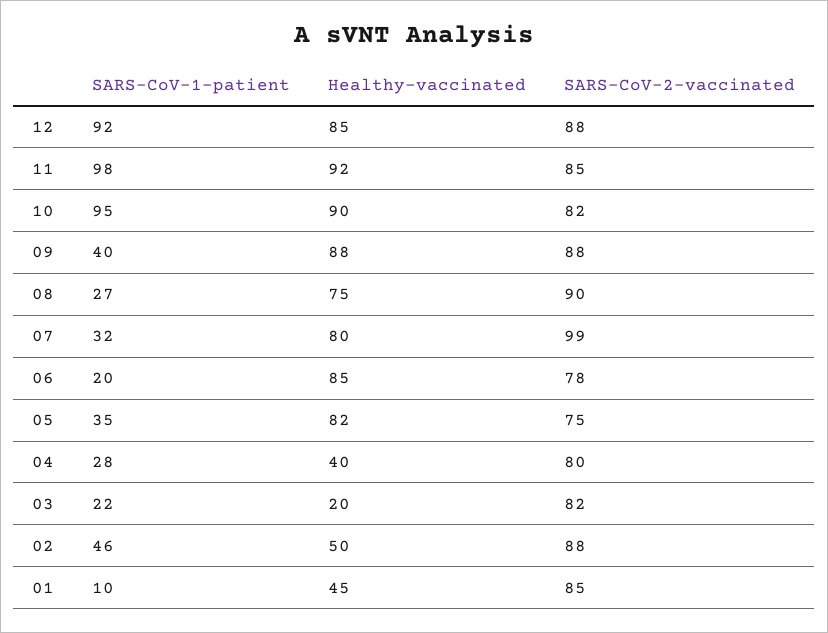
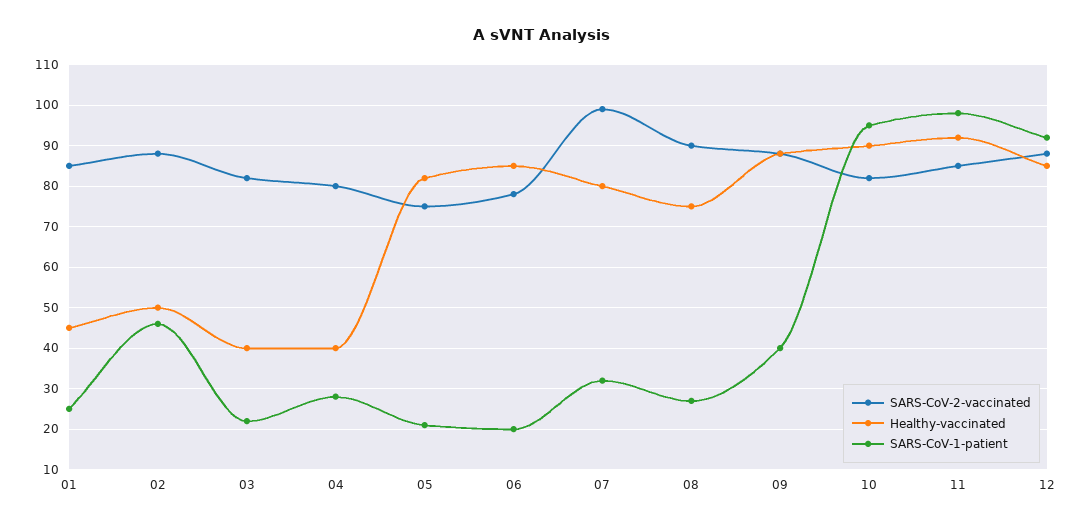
  {
    "SARS-CoV-1-patient": {
      "12": 92,
      "11": 98,
      "10": 95,
      "09": 40,
      "08": 27,
      "07": 32,
      "06": 20,
-     "05": 35,
+     "05": 20,
      "04": 28,
      "03": 22,
      "02": 46,
-     "01": 10
+     "01": 25
    },
    "Healthy-vaccinated": {
      "12": 85,
      "11": 92,
      "10": 90,
      "09": 88,
      "08": 75,
      "07": 80,
      "06": 85,
      "05": 82,
      "04": 40,
-     "03": 20,
+     "03": 40,
      "02": 50,
      "01": 45
    },
    "SARS-CoV-2-vaccinated": {
      "12": 88,
      "11": 85,
      "10": 82,
      "09": 88,
      "08": 90,
      "07": 99,
      "06": 78,
      "05": 75,
      "04": 80,
      "03": 82,
      "02": 88,
      "01": 85
    }
  }

